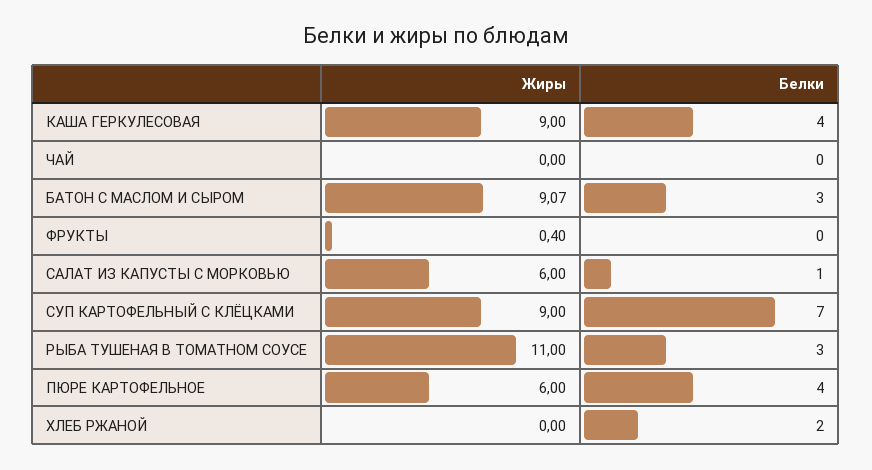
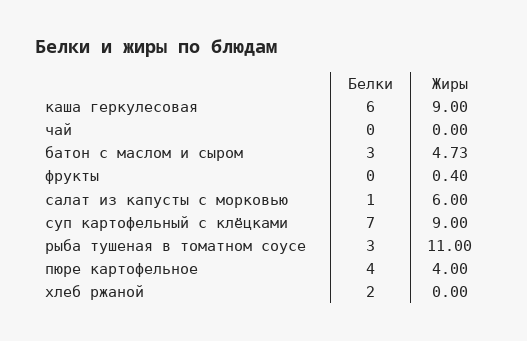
  {
    "Жиры": {
      "КАША ГЕРКУЛЕСОВАЯ": 9,
      "ЧАЙ": 0,
-     "БАТОН С МАСЛОМ И СЫРОМ": 9.07,
+     "БАТОН С МАСЛОМ И СЫРОМ": 4.73,
      "ФРУКТЫ": 0.4,
      "САЛАТ ИЗ КАПУСТЫ С МОРКОВЬЮ": 6,
      "СУП КАРТОФЕЛЬНЫЙ С КЛЁЦКАМИ": 9,
      "РЫБА ТУШЕНАЯ В ТОМАТНОМ СОУСЕ": 11,
-     "ПЮРЕ КАРТОФЕЛЬНОЕ": 6,
+     "ПЮРЕ КАРТОФЕЛЬНОЕ": 4,
      "ХЛЕБ РЖАНОЙ": 0
    },
    "Белки": {
-     "КАША ГЕРКУЛЕСОВАЯ": 4,
+     "КАША ГЕРКУЛЕСОВАЯ": 6,
      "ЧАЙ": 0,
      "БАТОН С МАСЛОМ И СЫРОМ": 3,
      "ФРУКТЫ": 0,
      "САЛАТ ИЗ КАПУСТЫ С МОРКОВЬЮ": 1,
      "СУП КАРТОФЕЛЬНЫЙ С КЛЁЦКАМИ": 7,
      "РЫБА ТУШЕНАЯ В ТОМАТНОМ СОУСЕ": 3,
      "ПЮРЕ КАРТОФЕЛЬНОЕ": 4,
      "ХЛЕБ РЖАНОЙ": 2
    }
  }

